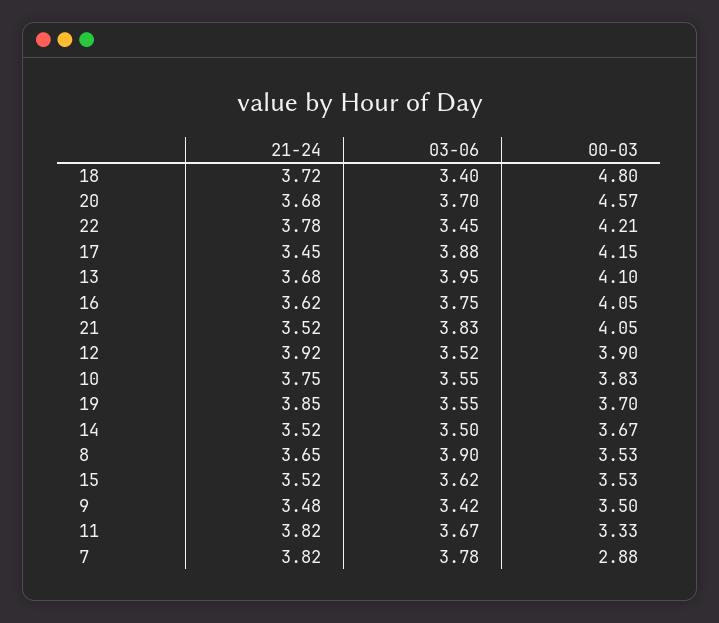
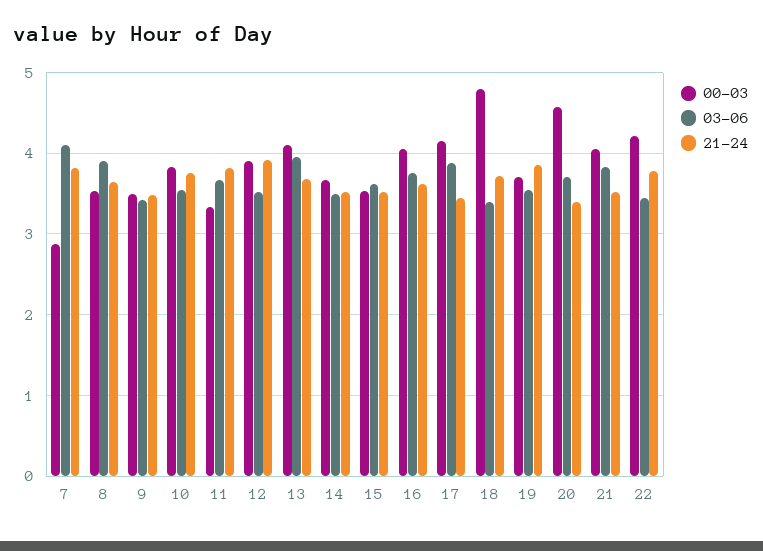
  {
    "21-24": {
      "18": 3.72,
-     "20": 3.68,
+     "20": 3.4,
      "22": 3.78,
      "17": 3.45,
      "13": 3.68,
      "16": 3.62,
      "21": 3.52,
      "12": 3.92,
      "10": 3.75,
      "19": 3.85,
      "14": 3.52,
      "8": 3.65,
      "15": 3.52,
      "9": 3.48,
      "11": 3.82,
      "7": 3.82
    },
    "03-06": {
      "18": 3.4,
      "20": 3.7,
      "22": 3.45,
      "17": 3.88,
      "13": 3.95,
      "16": 3.75,
      "21": 3.83,
      "12": 3.52,
      "10": 3.55,
      "19": 3.55,
      "14": 3.5,
      "8": 3.9,
      "15": 3.62,
      "9": 3.42,
      "11": 3.67,
-     "7": 3.78
+     "7": 4.1
    },
    "00-03": {
      "18": 4.8,
      "20": 4.57,
      "22": 4.21,
      "17": 4.15,
      "13": 4.1,
      "16": 4.05,
      "21": 4.05,
      "12": 3.9,
      "10": 3.83,
      "19": 3.7,
      "14": 3.67,
      "8": 3.53,
      "15": 3.53,
      "9": 3.5,
      "11": 3.33,
      "7": 2.88
    }
  }

